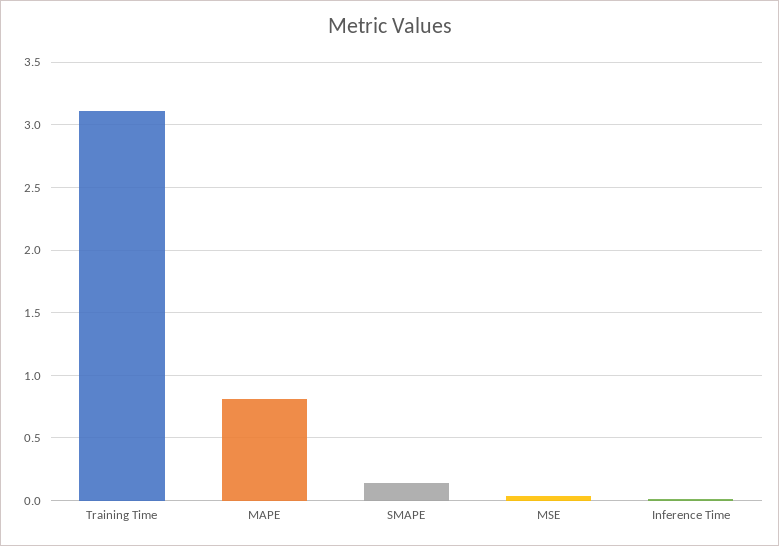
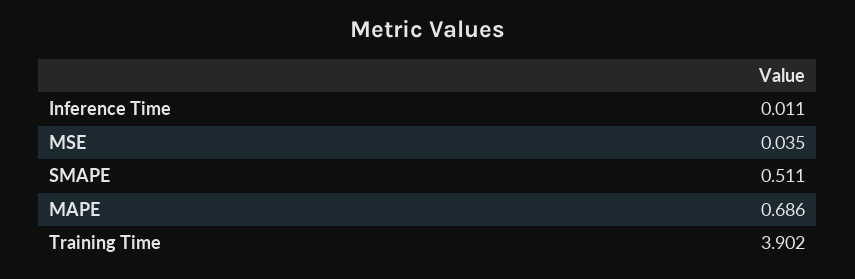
  {
-   "Training Time": 3.1,
+   "Training Time": 3.902,
-   "MAPE": 0.8,
+   "MAPE": 0.686,
-   "SMAPE": 0.15,
+   "SMAPE": 0.511,
    "MSE": 0.035,
    "Inference Time": 0.011
  }

